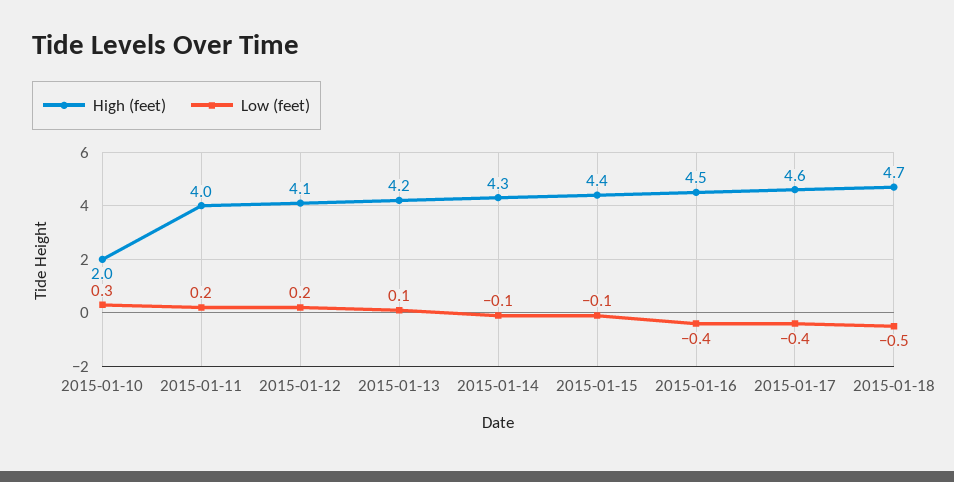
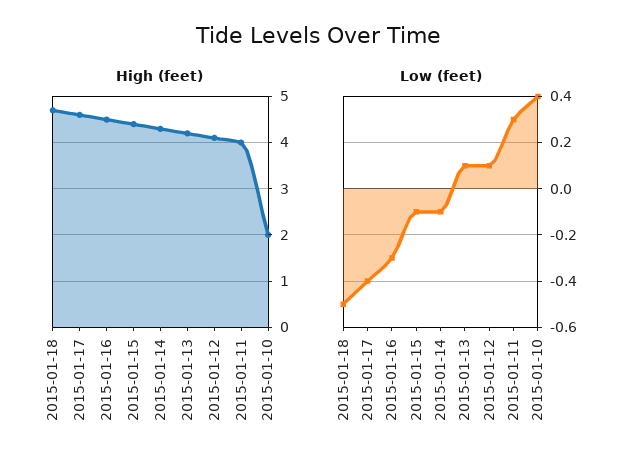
  {
    "High (feet)": {
      "2015-01-10": 2,
      "2015-01-11": 4,
      "2015-01-12": 4.1,
      "2015-01-13": 4.2,
      "2015-01-14": 4.3,
      "2015-01-15": 4.4,
      "2015-01-16": 4.5,
      "2015-01-17": 4.6,
      "2015-01-18": 4.7
    },
    "Low (feet)": {
-     "2015-01-10": 0.3,
+     "2015-01-10": 0.4,
-     "2015-01-11": 0.2,
+     "2015-01-11": 0.3,
-     "2015-01-12": 0.2,
+     "2015-01-12": 0.1,
      "2015-01-13": 0.1,
      "2015-01-14": -0.1,
      "2015-01-15": -0.1,
-     "2015-01-16": -0.4,
+     "2015-01-16": -0.3,
      "2015-01-17": -0.4,
      "2015-01-18": -0.5
    }
  }

